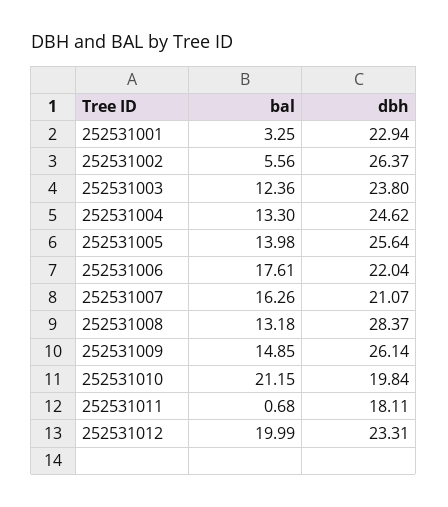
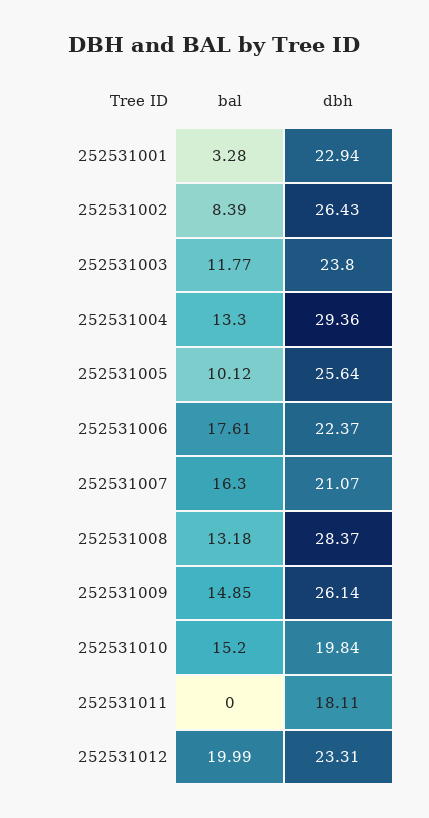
  {
    "bal": {
-     "252531001": 3.25,
+     "252531001": 3.28,
-     "252531002": 5.56,
+     "252531002": 8.39,
-     "252531003": 12.36,
+     "252531003": 11.77,
      "252531004": 13.3,
-     "252531005": 13.98,
+     "252531005": 10.12,
      "252531006": 17.61,
-     "252531007": 16.26,
+     "252531007": 16.3,
      "252531008": 13.18,
      "252531009": 14.85,
-     "252531010": 21.15,
+     "252531010": 15.2,
-     "252531011": 0.68,
+     "252531011": 0,
      "252531012": 19.99
    },
    "dbh": {
      "252531001": 22.94,
-     "252531002": 26.37,
+     "252531002": 26.43,
      "252531003": 23.8,
-     "252531004": 24.62,
+     "252531004": 29.36,
      "252531005": 25.64,
-     "252531006": 22.04,
+     "252531006": 22.37,
      "252531007": 21.07,
      "252531008": 28.37,
      "252531009": 26.14,
      "252531010": 19.84,
      "252531011": 18.11,
      "252531012": 23.31
    }
  }

